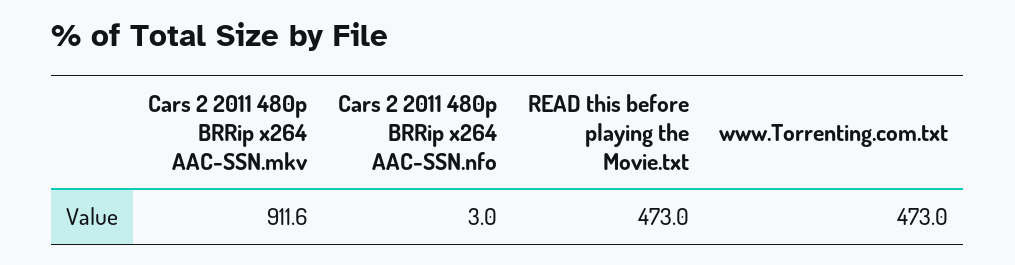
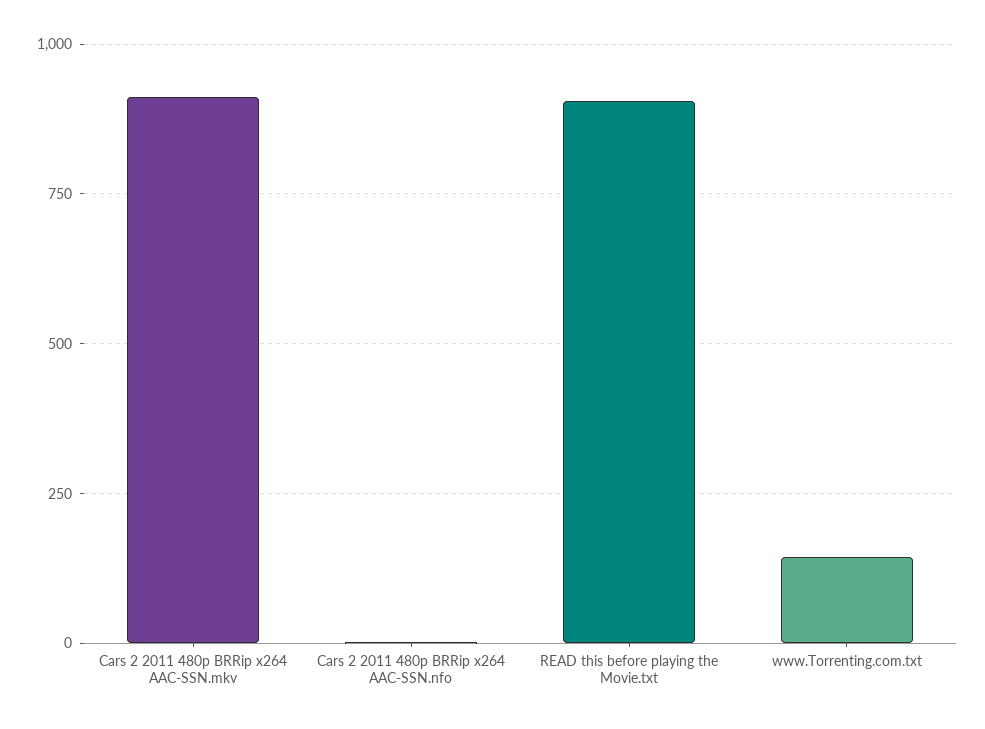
  {
    "Cars 2 2011 480p BRRip x264 AAC-SSN.mkv": 911.6,
    "Cars 2 2011 480p BRRip x264 AAC-SSN.nfo": 3,
-   "READ this before playing the Movie.txt": 473,
+   "READ this before playing the Movie.txt": 900,
-   "www.Torrenting.com.txt": 473
+   "www.Torrenting.com.txt": 150
  }

